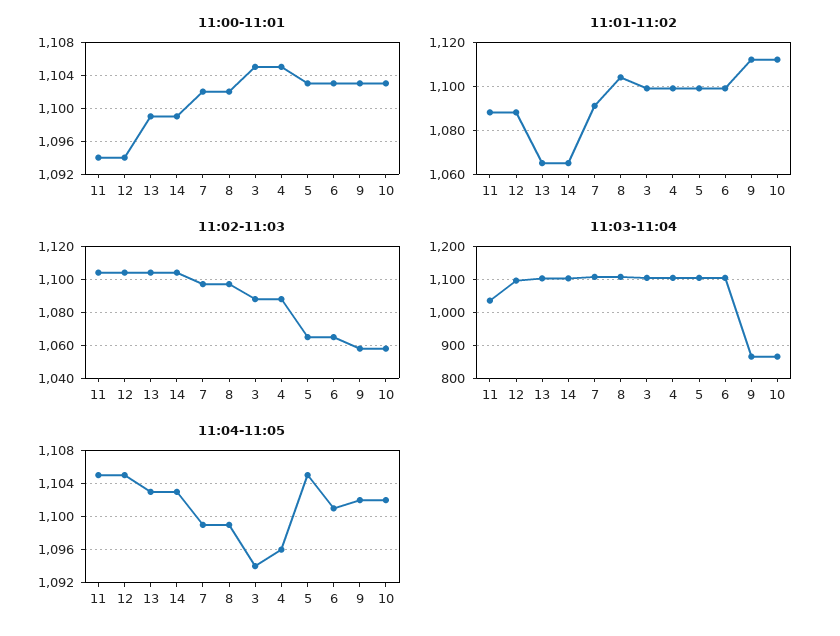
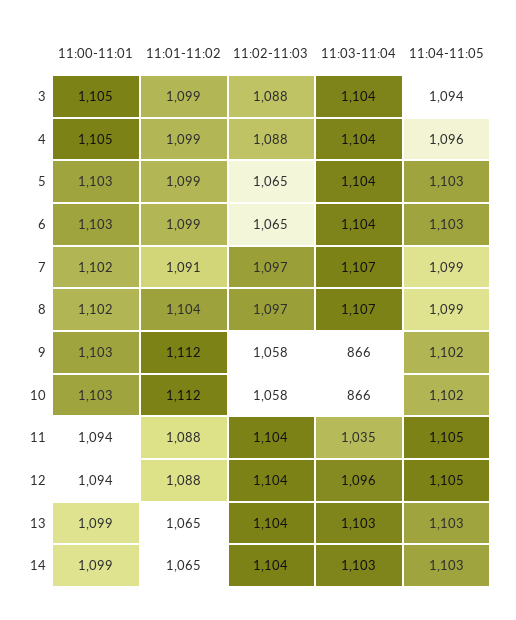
  {
    "11:00-11:01": {
      "11": 1094,
      "12": 1094,
      "13": 1099,
      "14": 1099,
      "7": 1102,
      "8": 1102,
      "3": 1105,
      "4": 1105,
      "5": 1103,
      "6": 1103,
      "9": 1103,
      "10": 1103
    },
    "11:01-11:02": {
      "11": 1088,
      "12": 1088,
      "13": 1065,
      "14": 1065,
      "7": 1091,
      "8": 1104,
      "3": 1099,
      "4": 1099,
      "5": 1099,
      "6": 1099,
      "9": 1112,
      "10": 1112
    },
    "11:02-11:03": {
      "11": 1104,
      "12": 1104,
      "13": 1104,
      "14": 1104,
      "7": 1097,
      "8": 1097,
      "3": 1088,
      "4": 1088,
      "5": 1065,
      "6": 1065,
      "9": 1058,
      "10": 1058
    },
    "11:03-11:04": {
      "11": 1035,
      "12": 1096,
      "13": 1103,
      "14": 1103,
      "7": 1107,
      "8": 1107,
      "3": 1104,
      "4": 1104,
      "5": 1104,
      "6": 1104,
      "9": 866,
      "10": 866
    },
    "11:04-11:05": {
      "11": 1105,
      "12": 1105,
      "13": 1103,
      "14": 1103,
      "7": 1099,
      "8": 1099,
      "3": 1094,
      "4": 1096,
-     "5": 1105,
+     "5": 1103,
-     "6": 1101,
+     "6": 1103,
      "9": 1102,
      "10": 1102
    }
  }

